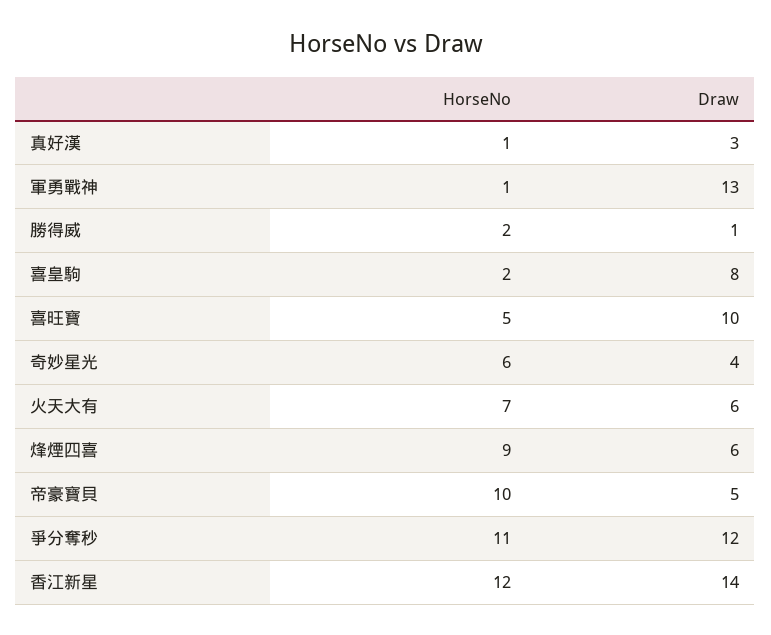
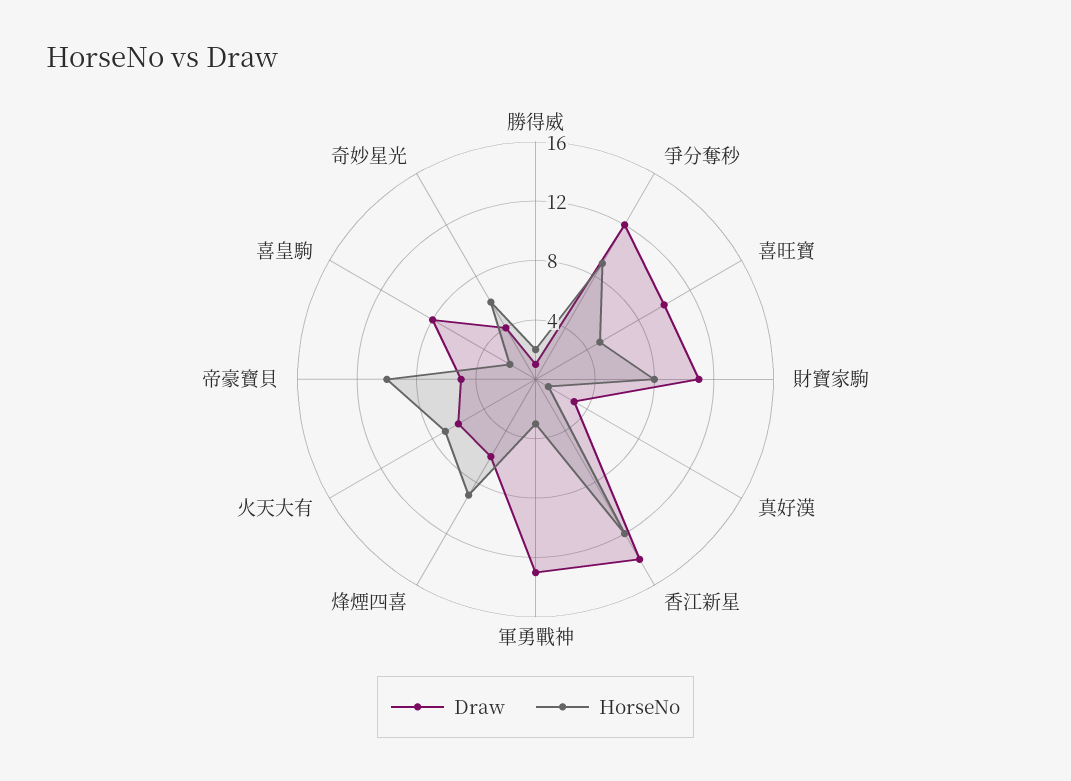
  {
    "HorseNo": {
      "真好漢": 1,
-     "軍勇戰神": 1,
+     "軍勇戰神": 3,
      "勝得威": 2,
      "喜皇駒": 2,
      "喜旺寶": 5,
      "奇妙星光": 6,
      "火天大有": 7,
      "烽煙四喜": 9,
      "帝豪寶貝": 10,
-     "爭分奪秒": 11,
+     "爭分奪秒": 9,
-     "香江新星": 12
+     "香江新星": 12,
+     "財寶家駒": 8
    },
    "Draw": {
      "真好漢": 3,
      "軍勇戰神": 13,
      "勝得威": 1,
      "喜皇駒": 8,
      "喜旺寶": 10,
      "奇妙星光": 4,
      "火天大有": 6,
      "烽煙四喜": 6,
      "帝豪寶貝": 5,
      "爭分奪秒": 12,
-     "香江新星": 14
+     "香江新星": 14,
+     "財寶家駒": 11
    }
  }

